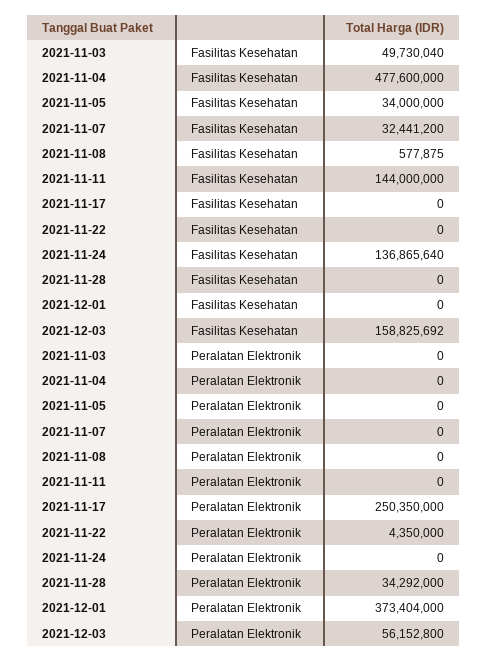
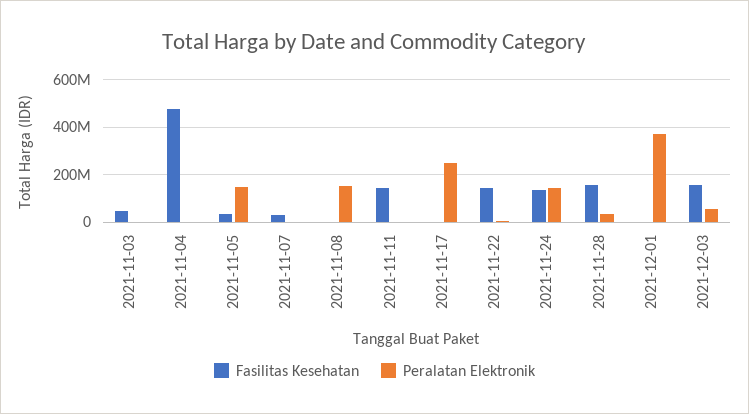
  {
    "Fasilitas Kesehatan": {
      "2021-11-03": 49730040,
      "2021-11-04": 477600000,
      "2021-11-05": 34000000,
      "2021-11-07": 32441200,
      "2021-11-08": 577875,
      "2021-11-11": 144000000,
      "2021-11-17": 0,
-     "2021-11-22": 0,
+     "2021-11-22": 150000000,
      "2021-11-24": 136865640,
-     "2021-11-28": 0,
+     "2021-11-28": 150000000,
      "2021-12-01": 0,
      "2021-12-03": 158825692
    },
    "Peralatan Elektronik": {
      "2021-11-03": 0,
      "2021-11-04": 0,
-     "2021-11-05": 0,
+     "2021-11-05": 150000000,
      "2021-11-07": 0,
-     "2021-11-08": 0,
+     "2021-11-08": 150000000,
      "2021-11-11": 0,
      "2021-11-17": 250350000,
      "2021-11-22": 4350000,
-     "2021-11-24": 0,
+     "2021-11-24": 150000000,
      "2021-11-28": 34292000,
      "2021-12-01": 373404000,
      "2021-12-03": 56152800
    }
  }

